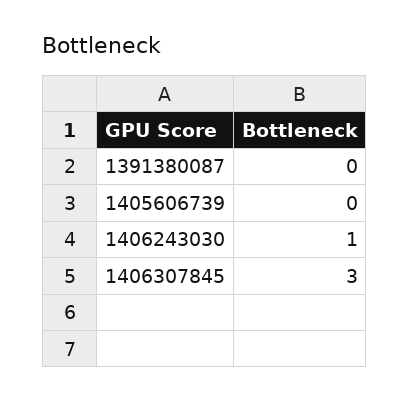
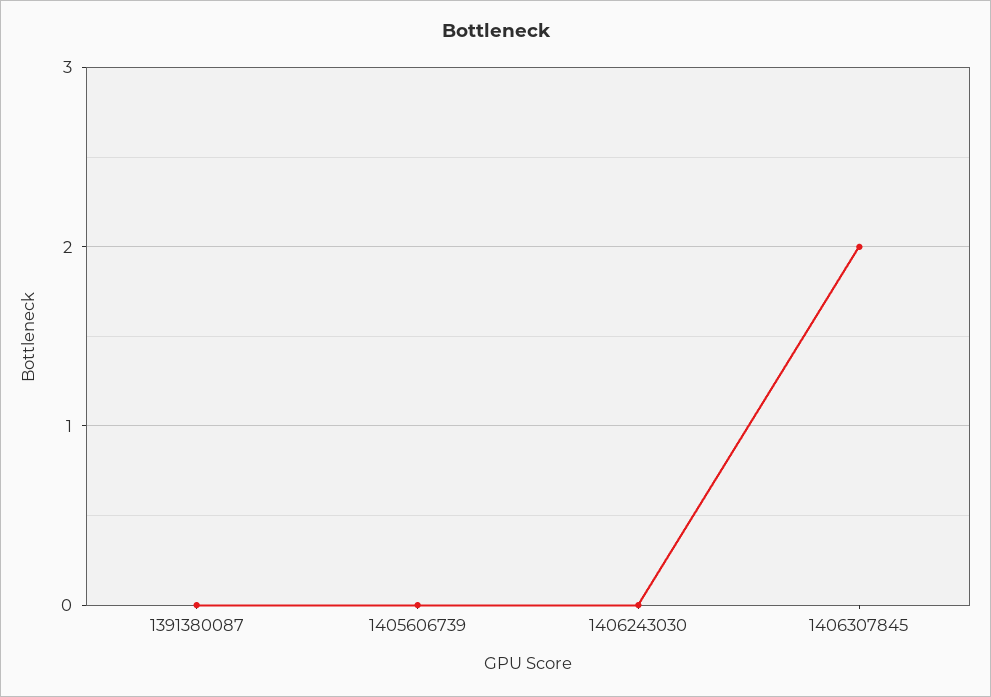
  {
    "1391380087": 0,
    "1405606739": 0,
-   "1406243030": 1,
+   "1406243030": 0,
-   "1406307845": 3
+   "1406307845": 2
  }

